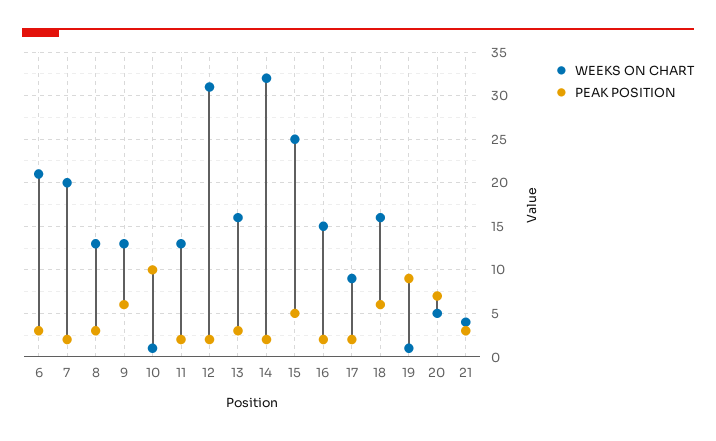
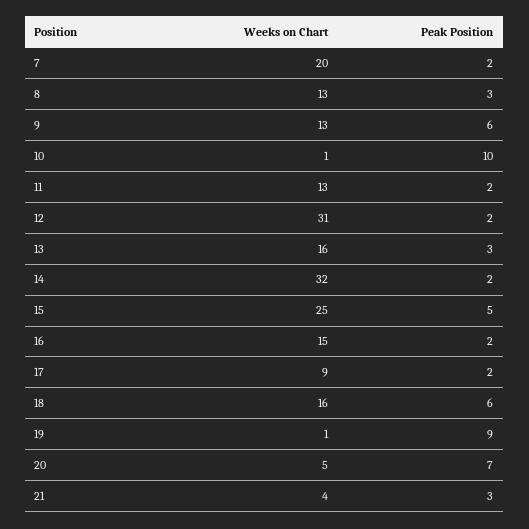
  {
    "WEEKS ON CHART": {
-     "6": 21,
      "7": 20,
      "8": 13,
      "9": 13,
      "10": 1,
      "11": 13,
      "12": 31,
      "13": 16,
      "14": 32,
      "15": 25,
      "16": 15,
      "17": 9,
      "18": 16,
      "19": 1,
      "20": 5,
      "21": 4
    },
    "PEAK POSITION": {
-     "6": 3,
      "7": 2,
      "8": 3,
      "9": 6,
      "10": 10,
      "11": 2,
      "12": 2,
      "13": 3,
      "14": 2,
      "15": 5,
      "16": 2,
      "17": 2,
      "18": 6,
      "19": 9,
      "20": 7,
      "21": 3
    }
  }

